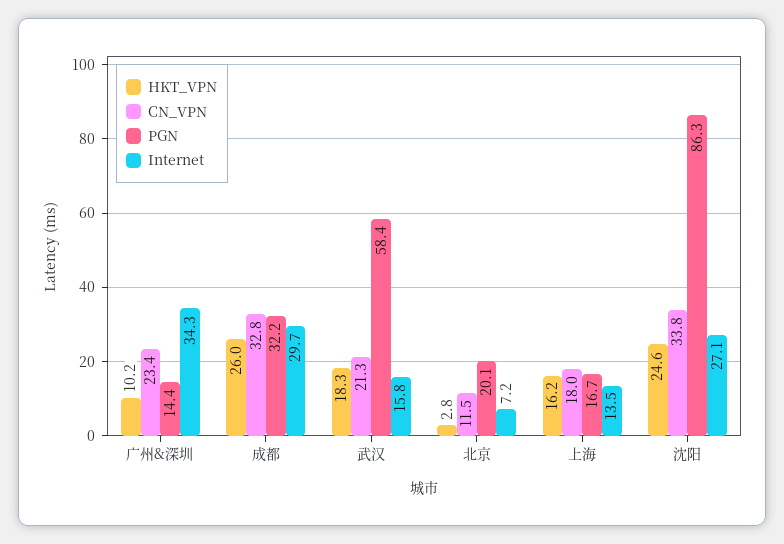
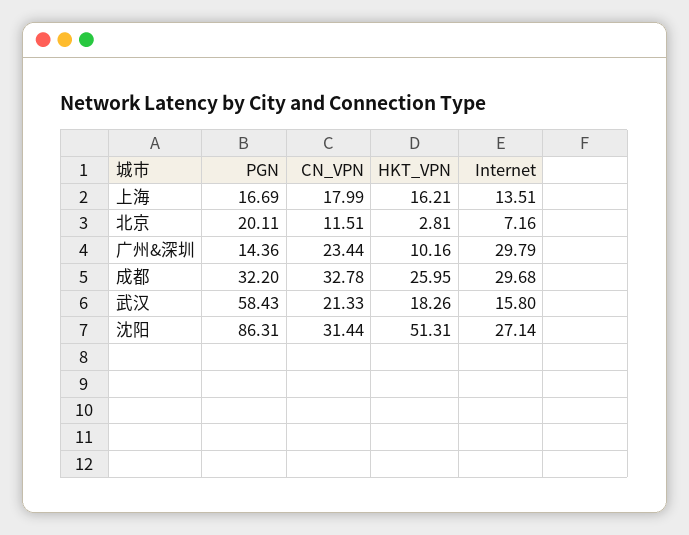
  {
    "HKT_VPN": {
      "广州&深圳": 10.16,
      "成都": 25.95,
      "武汉": 18.26,
      "北京": 2.81,
      "上海": 16.21,
-     "沈阳": 24.6
+     "沈阳": 51.31
    },
    "CN_VPN": {
      "广州&深圳": 23.44,
      "成都": 32.78,
      "武汉": 21.33,
      "北京": 11.51,
      "上海": 17.99,
-     "沈阳": 33.8
+     "沈阳": 31.44
    },
    "PGN": {
      "广州&深圳": 14.36,
      "成都": 32.2,
      "武汉": 58.43,
      "北京": 20.11,
      "上海": 16.69,
      "沈阳": 86.31
    },
    "Internet": {
-     "广州&深圳": 34.3,
+     "广州&深圳": 29.79,
      "成都": 29.68,
      "武汉": 15.8,
      "北京": 7.16,
      "上海": 13.51,
      "沈阳": 27.14
    }
  }

